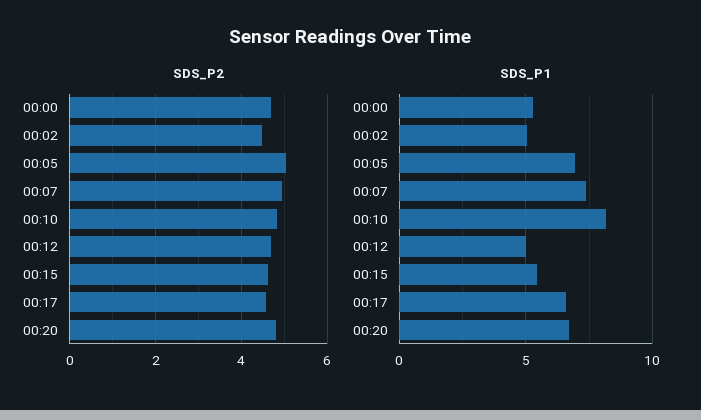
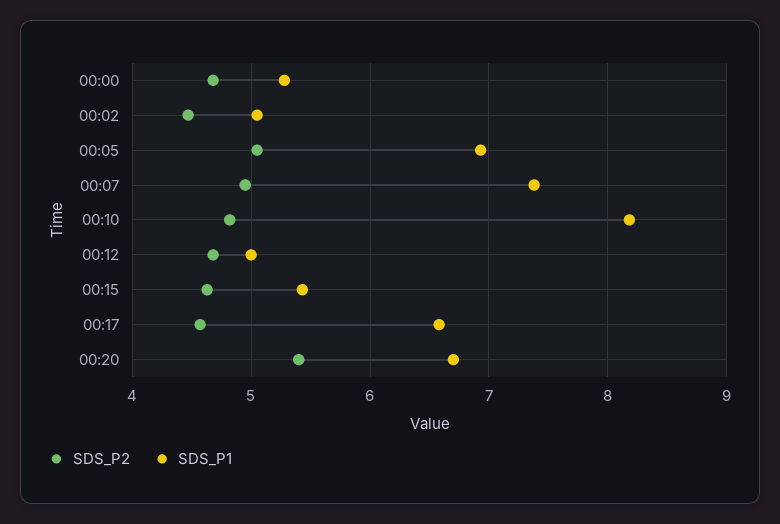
  {
    "SDS_P2": {
      "00:00": 4.7,
      "00:02": 4.5,
      "00:05": 5.1,
      "00:07": 5,
      "00:10": 4.8,
      "00:12": 4.7,
      "00:15": 4.6,
      "00:17": 4.6,
-     "00:20": 4.8
+     "00:20": 5.4
    },
    "SDS_P1": {
      "00:00": 5.3,
      "00:02": 5.1,
      "00:05": 6.9,
      "00:07": 7.4,
      "00:10": 8.2,
      "00:12": 5,
      "00:15": 5.4,
      "00:17": 6.6,
      "00:20": 6.7
    }
  }

